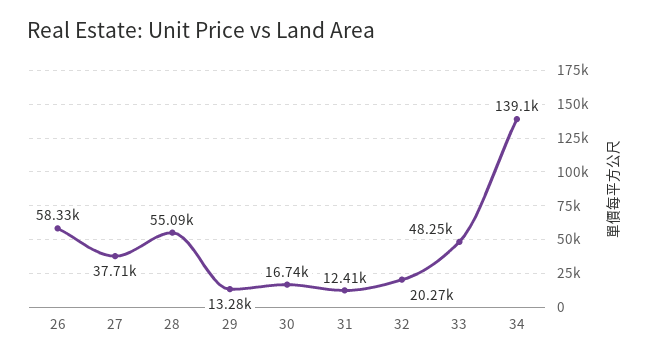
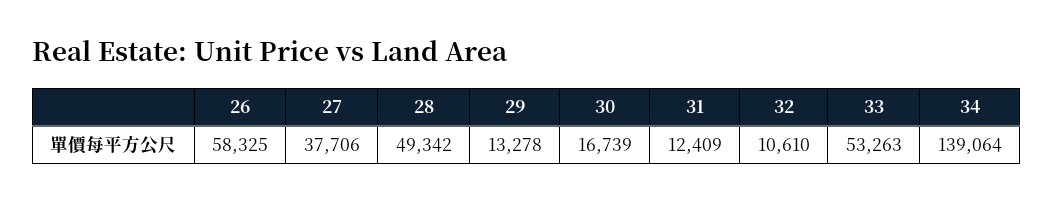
  {
    "26": 58325,
    "27": 37706,
-   "28": 55090,
+   "28": 49342,
    "29": 13278,
    "30": 16739,
    "31": 12409,
-   "32": 20270,
+   "32": 10610,
-   "33": 48250,
+   "33": 53263,
    "34": 139064
  }

